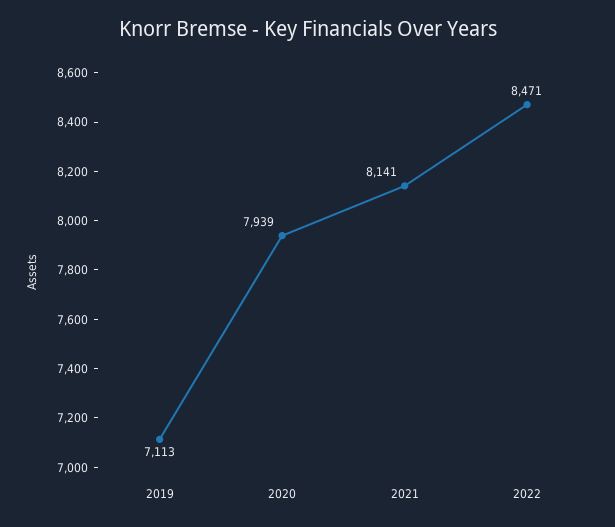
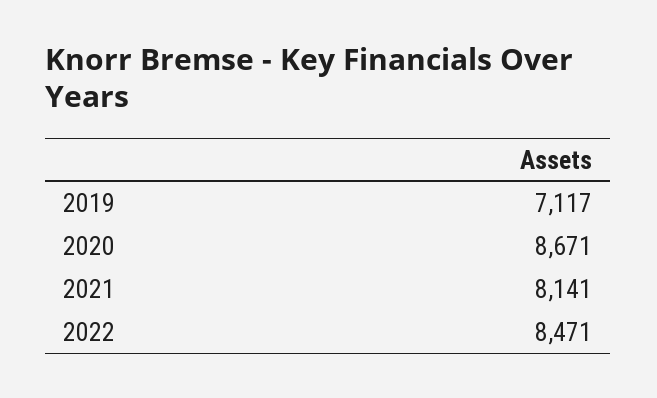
  {
-   "2019": 7113,
+   "2019": 7117,
-   "2020": 7939,
+   "2020": 8671,
    "2021": 8141,
    "2022": 8471
  }

